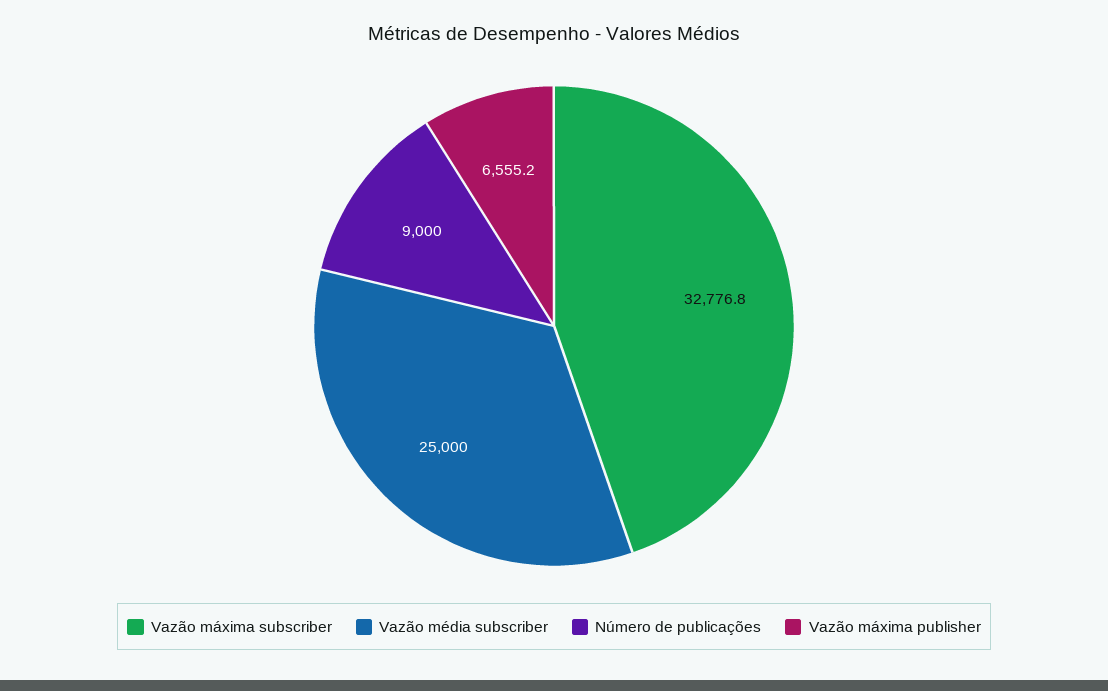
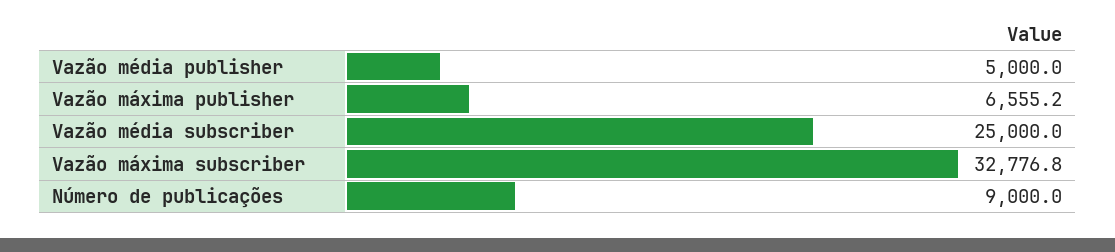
  {
    "Vazão máxima subscriber": 32776.8,
    "Vazão média subscriber": 25000,
    "Número de publicações": 9000,
-   "Vazão máxima publisher": 6555.2
+   "Vazão máxima publisher": 6555.2,
+   "Vazão média publisher": 5000
  }

